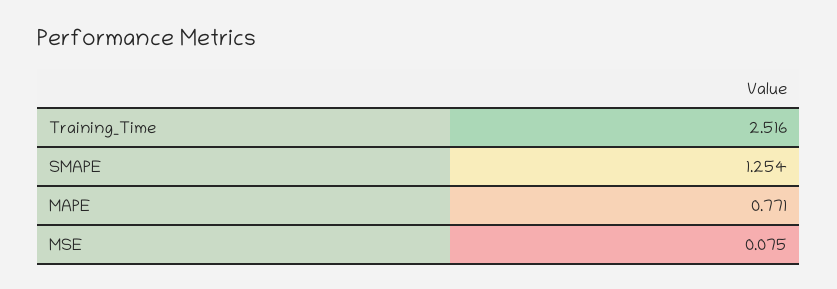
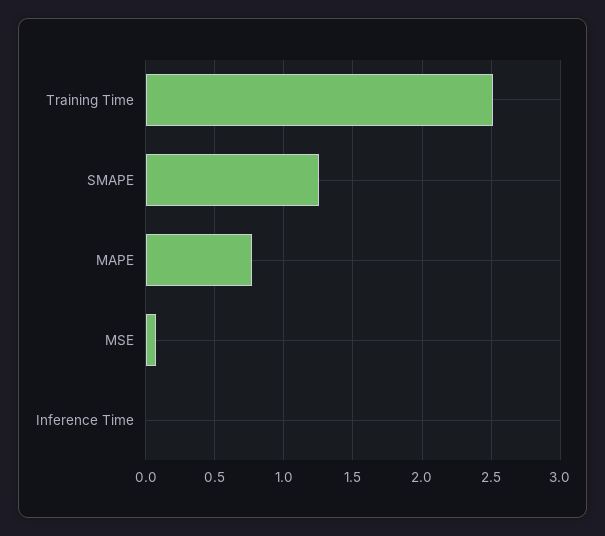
  {
    "Training_Time": 2.516,
    "SMAPE": 1.254,
    "MAPE": 0.771,
-   "MSE": 0.075
+   "MSE": 0.075,
+   "Inference Time": 0
  }

